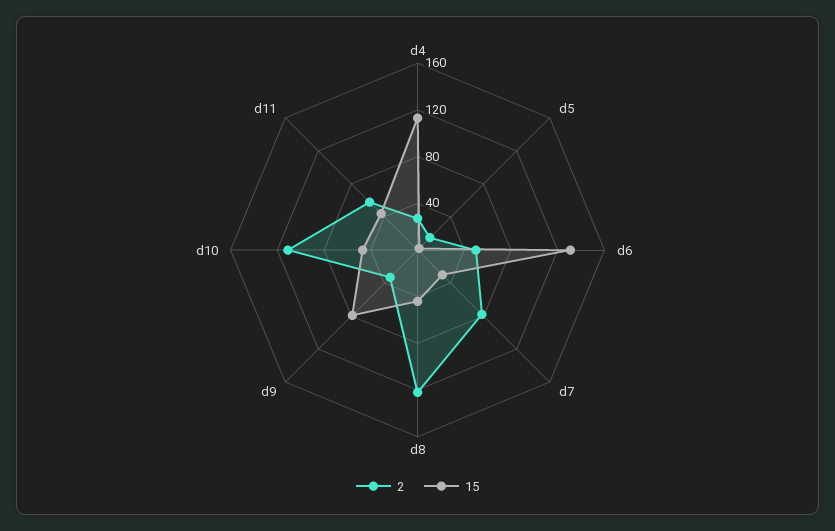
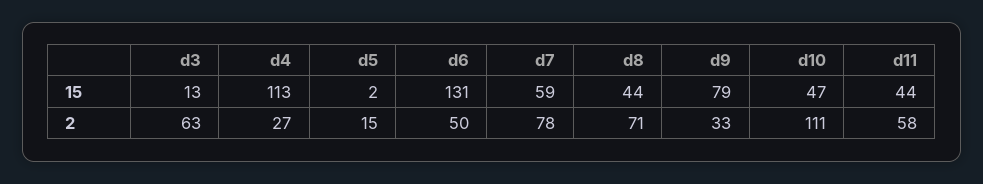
  {
    "2": {
      "d4": 27,
      "d5": 15,
      "d6": 50,
      "d7": 78,
-     "d8": 120,
+     "d8": 71,
      "d9": 33,
      "d10": 111,
-     "d11": 58
+     "d11": 58,
+     "d3": 63
    },
    "15": {
      "d4": 113,
      "d5": 2,
      "d6": 131,
-     "d7": 30,
+     "d7": 59,
      "d8": 44,
      "d9": 79,
      "d10": 47,
-     "d11": 44
+     "d11": 44,
+     "d3": 13
    }
  }

